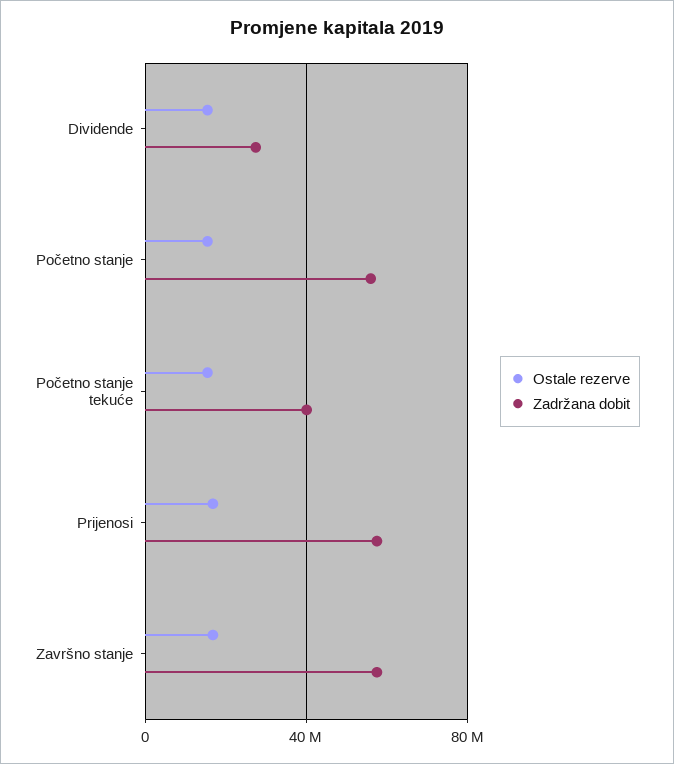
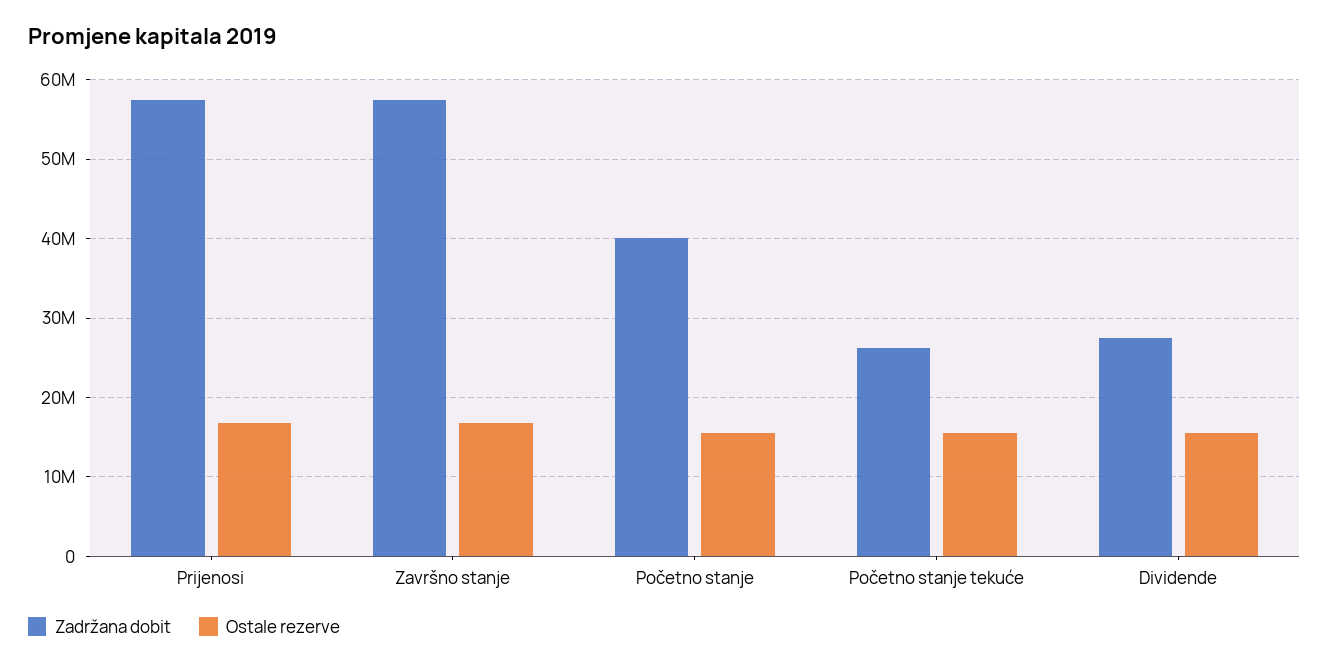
  {
    "Ostale rezerve": {
      "Dividende": 15000000,
      "Početno stanje": 15000000,
      "Početno stanje tekuće": 15000000,
      "Prijenosi": 17000000,
      "Završno stanje": 17000000
    },
    "Zadržana dobit": {
      "Dividende": 27000000,
-     "Početno stanje": 55000000,
+     "Početno stanje": 40000000,
-     "Početno stanje tekuće": 40000000,
+     "Početno stanje tekuće": 26000000,
      "Prijenosi": 57000000,
      "Završno stanje": 57000000
    }
  }

